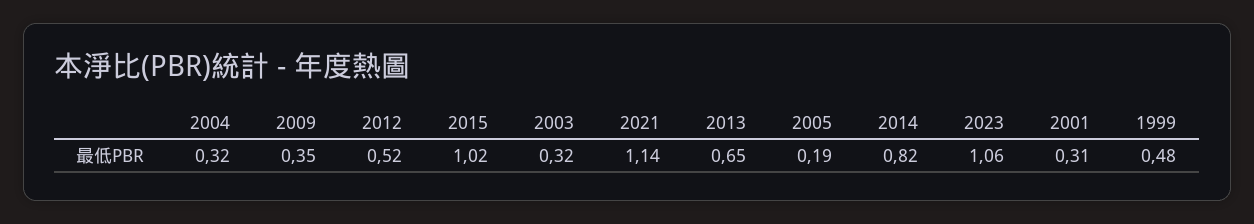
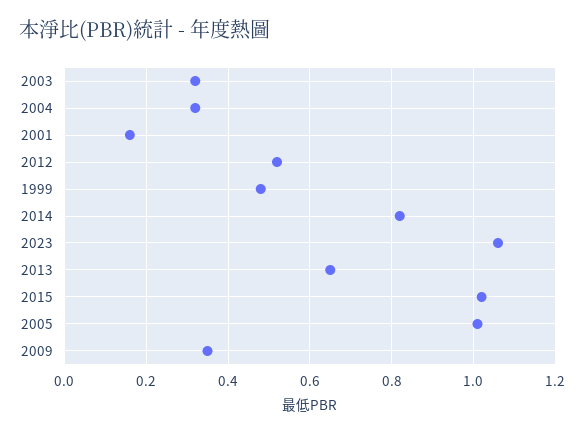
  {
    "2004": 0.32,
    "2009": 0.35,
    "2012": 0.52,
    "2015": 1.02,
    "2003": 0.32,
-   "2021": 1.14,
    "2013": 0.65,
-   "2005": 0.19,
+   "2005": 1,
    "2014": 0.82,
    "2023": 1.06,
-   "2001": 0.31,
+   "2001": 0.15,
    "1999": 0.48
  }

